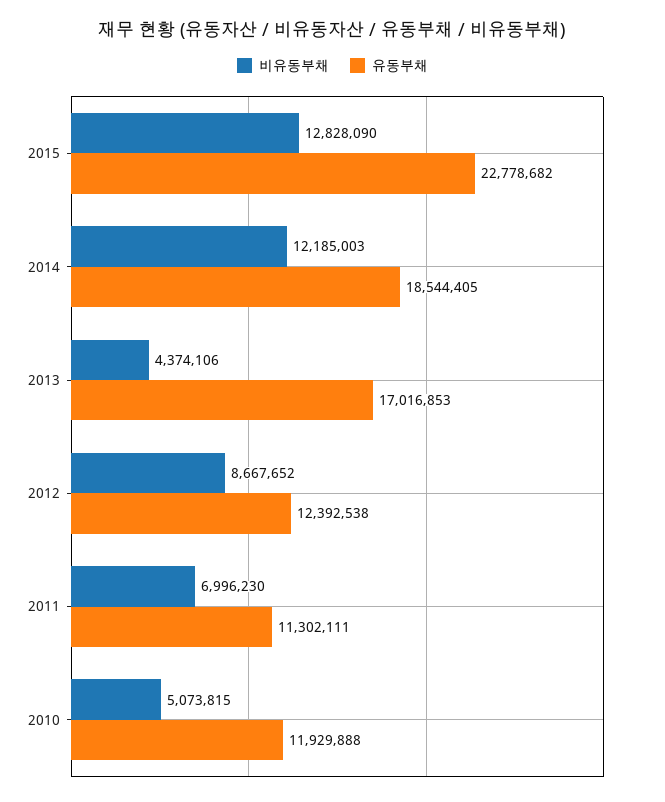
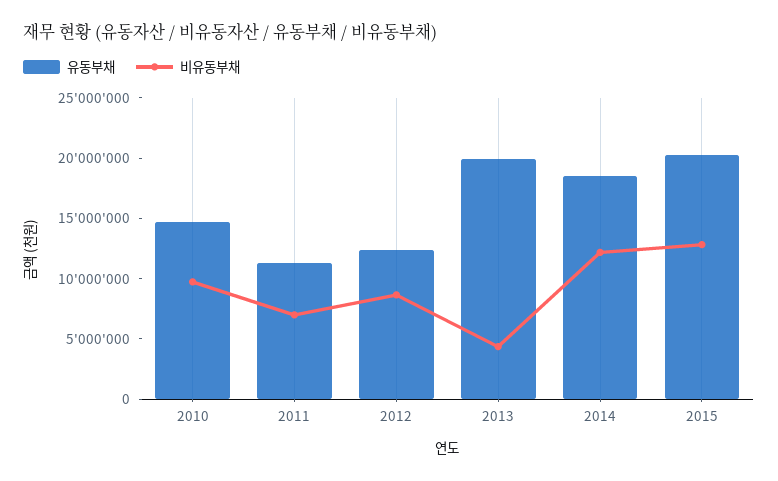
  {
    "비유동부채": {
      "2015": 12828090,
      "2014": 12185003,
      "2013": 4374106,
      "2012": 8667652,
      "2011": 6996230,
-     "2010": 5073815
+     "2010": 10000000
    },
    "유동부채": {
-     "2015": 22778682,
+     "2015": 20000000,
      "2014": 18544405,
-     "2013": 17016853,
+     "2013": 20000000,
      "2012": 12392538,
      "2011": 11302111,
-     "2010": 11929888
+     "2010": 15000000
    }
  }

